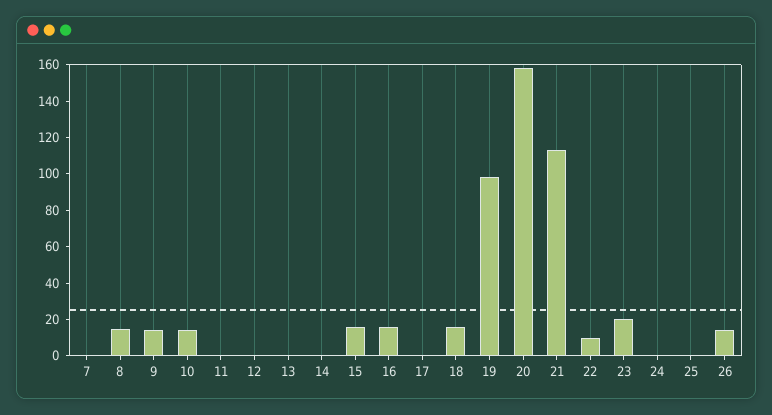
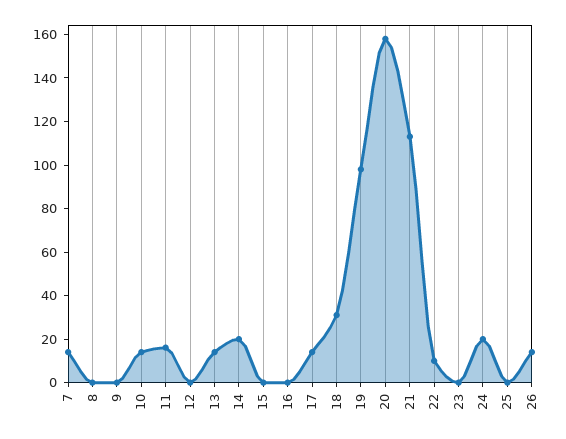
  {
-   "7": 0,
+   "7": 15,
-   "8": 15,
+   "8": 0,
-   "9": 15,
+   "9": 0,
    "10": 15,
-   "11": 0,
+   "11": 15,
    "12": 0,
-   "13": 0,
+   "13": 15,
-   "14": 0,
+   "14": 20,
-   "15": 15,
+   "15": 0,
-   "16": 15,
+   "16": 0,
-   "17": 0,
+   "17": 15,
-   "18": 15,
+   "18": 30,
    "19": 100,
    "20": 160,
    "21": 115,
    "22": 10,
-   "23": 20,
+   "23": 0,
-   "24": 0,
+   "24": 20,
    "25": 0,
    "26": 15
  }

